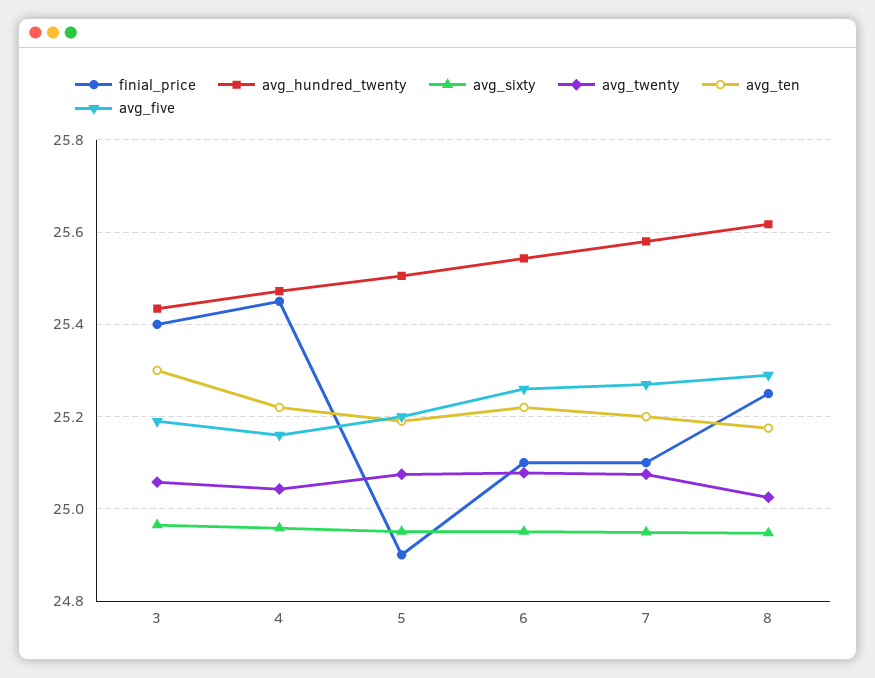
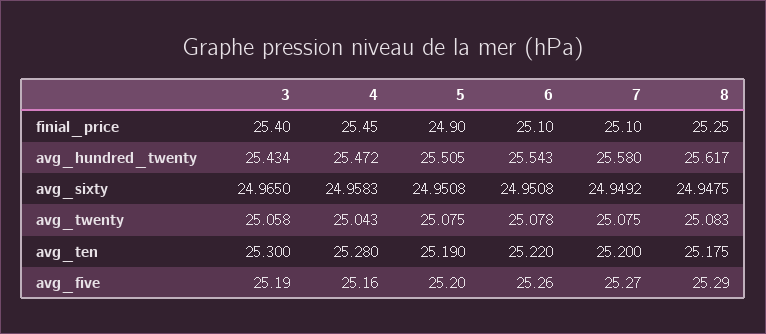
  {
    "finial_price": {
      "3": 25.4,
      "4": 25.45,
      "5": 24.9,
      "6": 25.1,
      "7": 25.1,
      "8": 25.25
    },
    "avg_hundred_twenty": {
      "3": 25.434,
      "4": 25.472,
      "5": 25.505,
      "6": 25.543,
      "7": 25.58,
      "8": 25.617
    },
    "avg_sixty": {
      "3": 24.965,
      "4": 24.9583,
      "5": 24.9508,
      "6": 24.9508,
      "7": 24.9492,
      "8": 24.9475
    },
    "avg_twenty": {
      "3": 25.058,
      "4": 25.043,
      "5": 25.075,
      "6": 25.078,
      "7": 25.075,
-     "8": 25.02
+     "8": 25.083
    },
    "avg_ten": {
      "3": 25.3,
-     "4": 25.22,
+     "4": 25.28,
      "5": 25.19,
      "6": 25.22,
      "7": 25.2,
      "8": 25.175
    },
    "avg_five": {
      "3": 25.19,
      "4": 25.16,
      "5": 25.2,
      "6": 25.26,
      "7": 25.27,
      "8": 25.29
    }
  }

